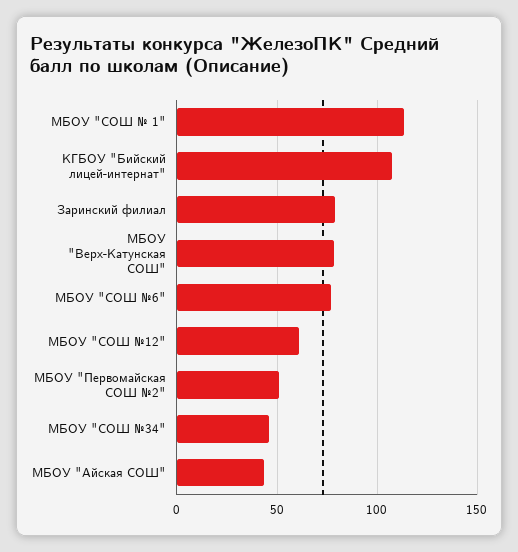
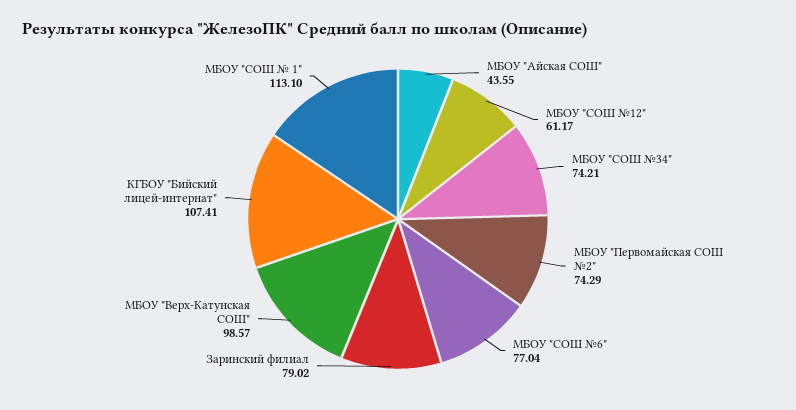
  {
    "МБОУ \"СОШ № 1\"": 113.1,
    "КГБОУ \"Бийский лицей-интернат\"": 107.41,
    "Заринский филиал": 79.02,
-   "МБОУ \"Верх-Катунская СОШ\"": 80,
+   "МБОУ \"Верх-Катунская СОШ\"": 98.57,
    "МБОУ \"СОШ №6\"": 77.04,
    "МБОУ \"СОШ №12\"": 61.17,
-   "МБОУ \"Первомайская СОШ №2\"": 50,
+   "МБОУ \"Первомайская СОШ №2\"": 74.29,
-   "МБОУ \"СОШ №34\"": 45,
+   "МБОУ \"СОШ №34\"": 74.21,
    "МБОУ \"Айская СОШ\"": 43.55
  }

